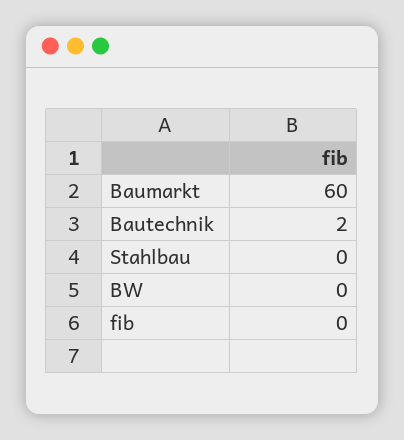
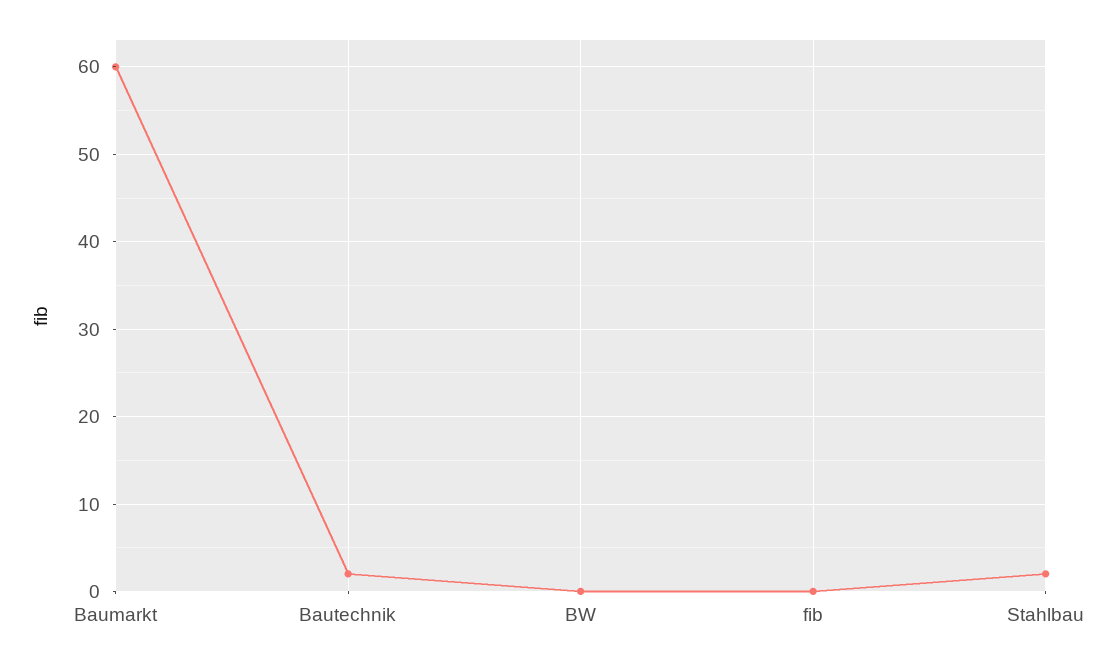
  {
    "Baumarkt": 60,
    "Bautechnik": 2,
-   "Stahlbau": 0,
+   "Stahlbau": 2,
    "BW": 0,
    "fib": 0
  }

